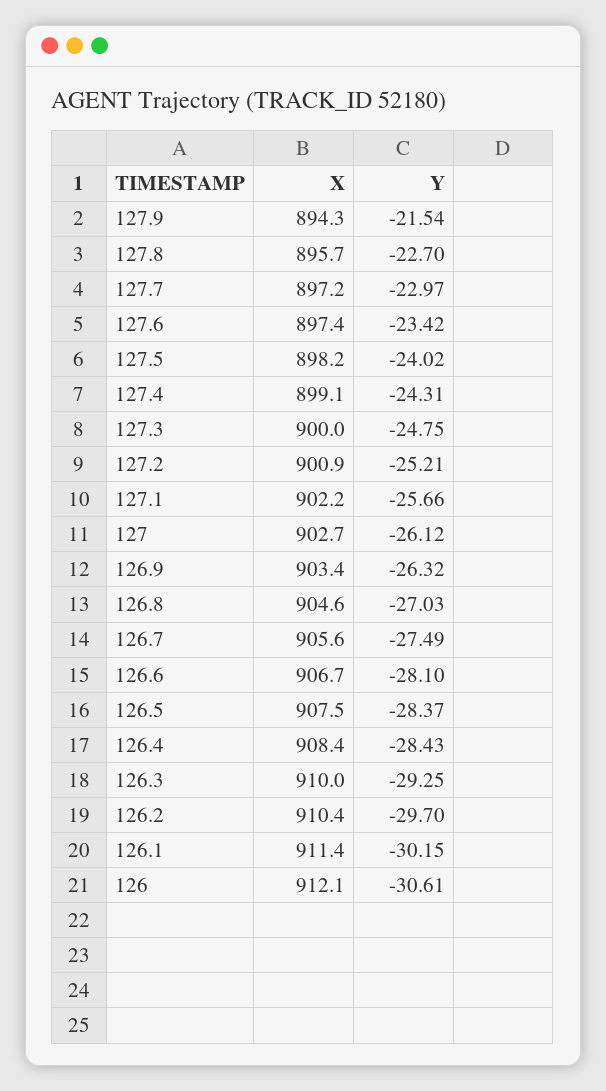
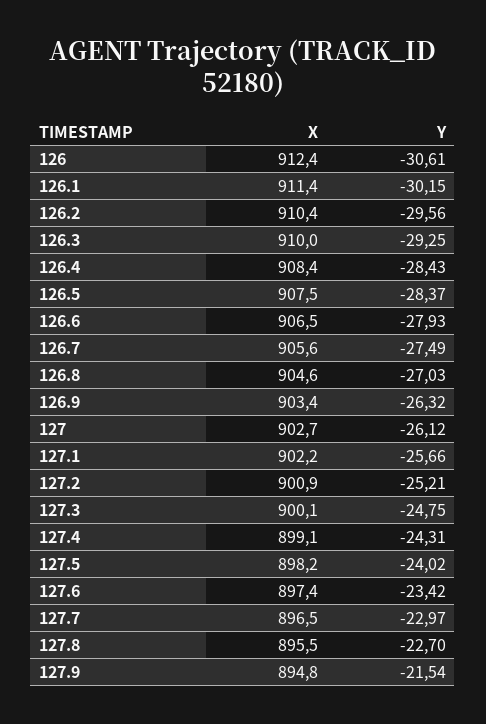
  {
    "X": {
-     "127.9": 894.3,
+     "127.9": 894.8,
-     "127.8": 895.7,
+     "127.8": 895.5,
-     "127.7": 897.2,
+     "127.7": 896.5,
      "127.6": 897.4,
      "127.5": 898.2,
      "127.4": 899.1,
-     "127.3": 900,
+     "127.3": 900.1,
      "127.2": 900.9,
      "127.1": 902.2,
      "127": 902.7,
      "126.9": 903.4,
      "126.8": 904.6,
      "126.7": 905.6,
-     "126.6": 906.7,
+     "126.6": 906.5,
      "126.5": 907.5,
      "126.4": 908.4,
      "126.3": 910,
      "126.2": 910.4,
      "126.1": 911.4,
-     "126": 912.1
+     "126": 912.4
    },
    "Y": {
      "127.9": -21.54,
      "127.8": -22.7,
      "127.7": -22.97,
      "127.6": -23.42,
      "127.5": -24.02,
      "127.4": -24.31,
      "127.3": -24.75,
      "127.2": -25.21,
      "127.1": -25.66,
      "127": -26.12,
      "126.9": -26.32,
      "126.8": -27.03,
      "126.7": -27.49,
-     "126.6": -28.1,
+     "126.6": -27.93,
      "126.5": -28.37,
      "126.4": -28.43,
      "126.3": -29.25,
-     "126.2": -29.7,
+     "126.2": -29.56,
      "126.1": -30.15,
      "126": -30.61
    }
  }

